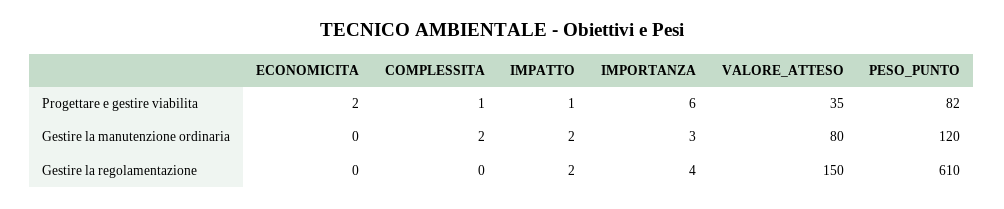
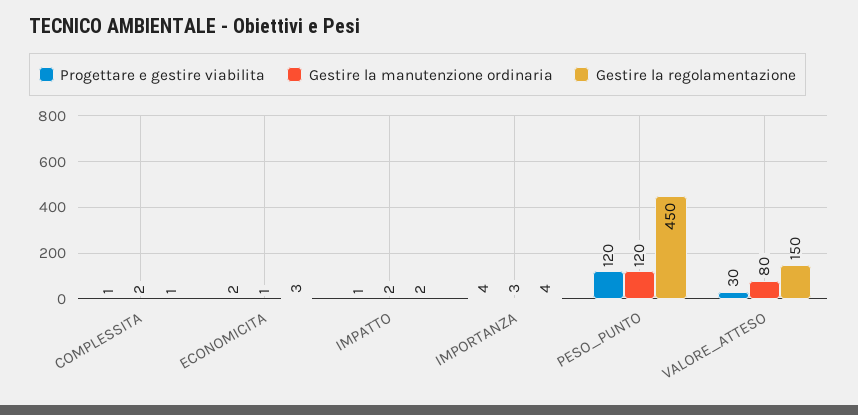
  {
    "Progettare e gestire viabilita": {
      "ECONOMICITA": 2,
      "COMPLESSITA": 1,
      "IMPATTO": 1,
-     "IMPORTANZA": 6,
+     "IMPORTANZA": 4,
-     "VALORE_ATTESO": 35,
+     "VALORE_ATTESO": 30,
-     "PESO_PUNTO": 82
+     "PESO_PUNTO": 120
    },
    "Gestire la manutenzione ordinaria": {
-     "ECONOMICITA": 0,
+     "ECONOMICITA": 1,
      "COMPLESSITA": 2,
      "IMPATTO": 2,
      "IMPORTANZA": 3,
      "VALORE_ATTESO": 80,
      "PESO_PUNTO": 120
    },
    "Gestire la regolamentazione": {
-     "ECONOMICITA": 0,
+     "ECONOMICITA": 3,
-     "COMPLESSITA": 0,
+     "COMPLESSITA": 1,
      "IMPATTO": 2,
      "IMPORTANZA": 4,
      "VALORE_ATTESO": 150,
-     "PESO_PUNTO": 610
+     "PESO_PUNTO": 450
    }
  }

